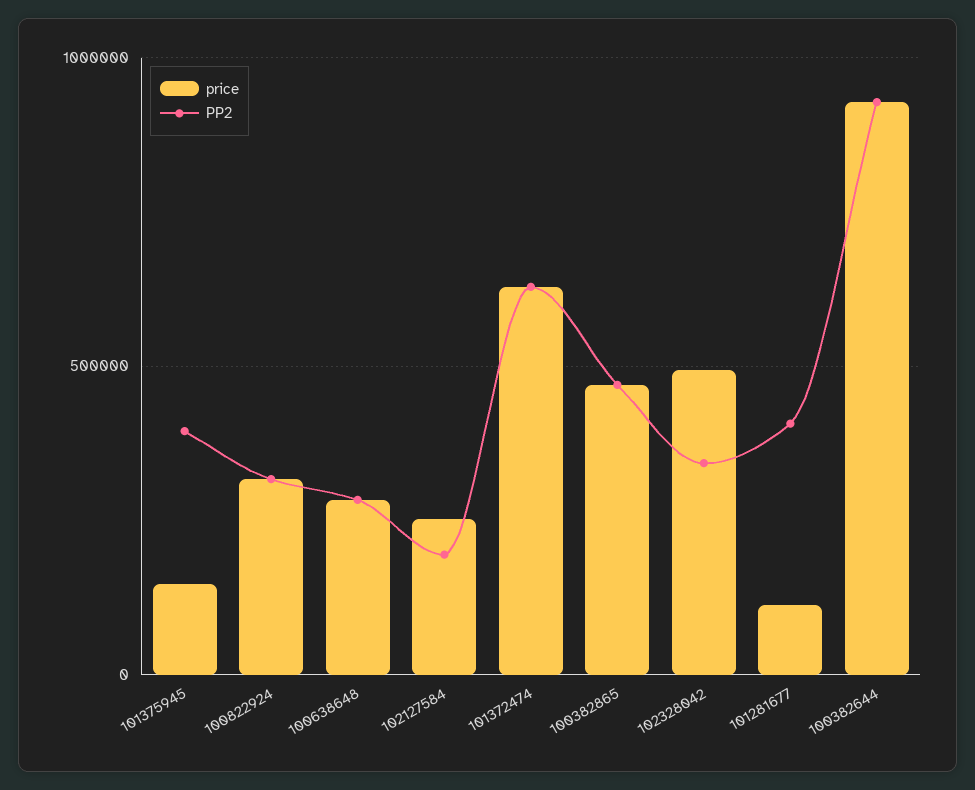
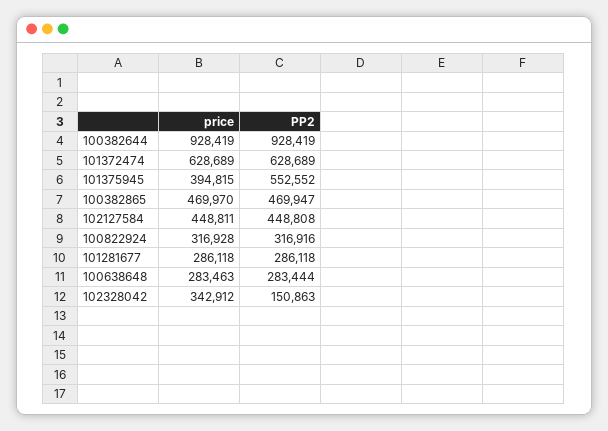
  {
    "price": {
-     "101375945": 150000,
+     "101375945": 394815,
      "100822924": 316928,
      "100638648": 283463,
-     "102127584": 250000,
+     "102127584": 448811,
      "101372474": 628689,
      "100382865": 469970,
-     "102328042": 500000,
+     "102328042": 342912,
-     "101281677": 100000,
+     "101281677": 286118,
      "100382644": 928419
    },
    "PP2": {
-     "101375945": 400000,
+     "101375945": 552552,
      "100822924": 316916,
      "100638648": 283444,
-     "102127584": 200000,
+     "102127584": 448808,
      "101372474": 628689,
      "100382865": 469947,
-     "102328042": 350000,
+     "102328042": 150863,
-     "101281677": 400000,
+     "101281677": 286118,
      "100382644": 928419
    }
  }

